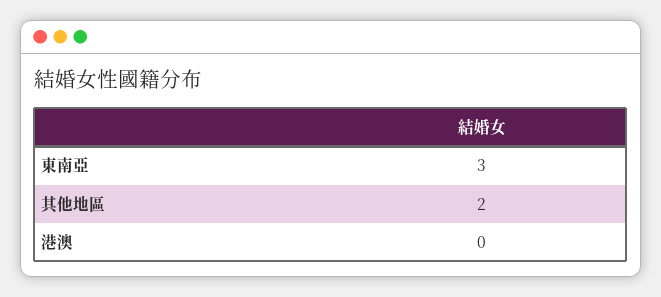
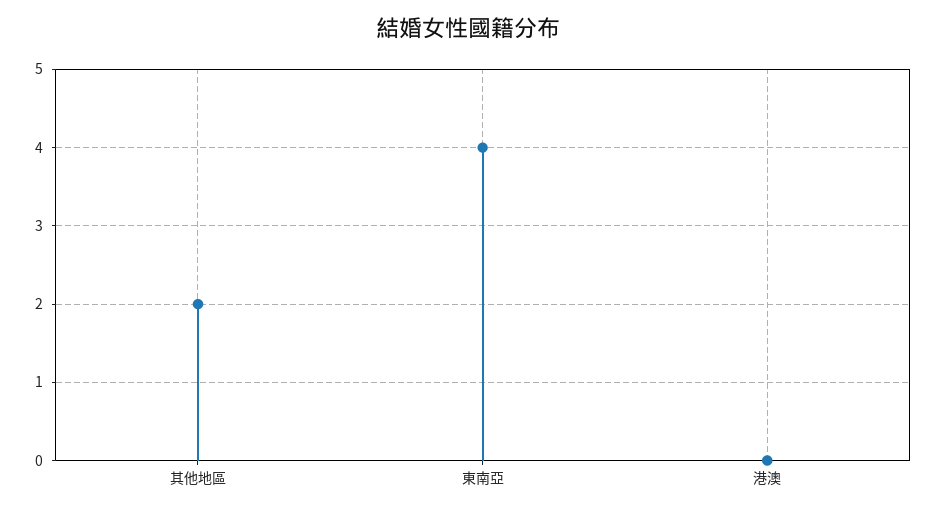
  {
-   "東南亞": 3,
+   "東南亞": 4,
    "其他地區": 2,
    "港澳": 0
  }

